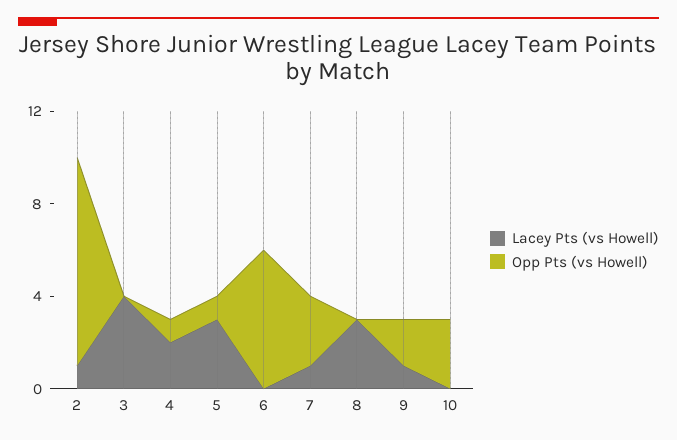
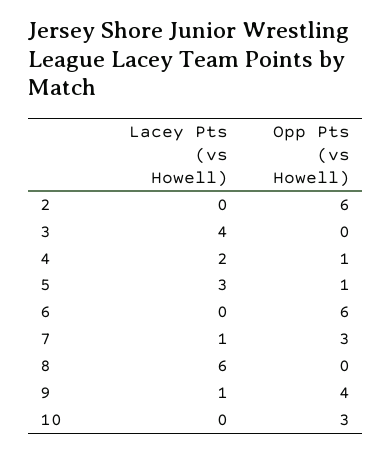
  {
    "Lacey Pts (vs Howell)": {
-     "2": 1,
+     "2": 0,
      "3": 4,
      "4": 2,
      "5": 3,
      "6": 0,
      "7": 1,
-     "8": 3,
+     "8": 6,
      "9": 1,
      "10": 0
    },
    "Opp Pts (vs Howell)": {
-     "2": 9,
+     "2": 6,
      "3": 0,
      "4": 1,
      "5": 1,
      "6": 6,
      "7": 3,
      "8": 0,
-     "9": 2,
+     "9": 4,
      "10": 3
    }
  }

